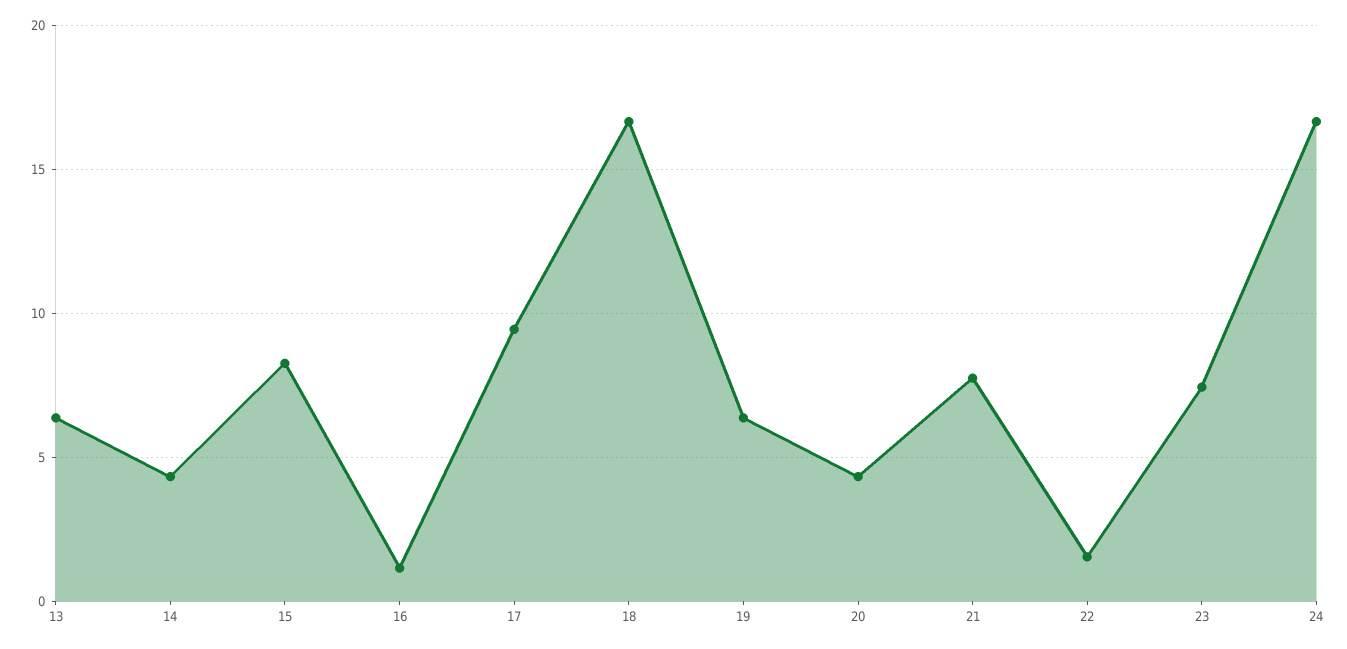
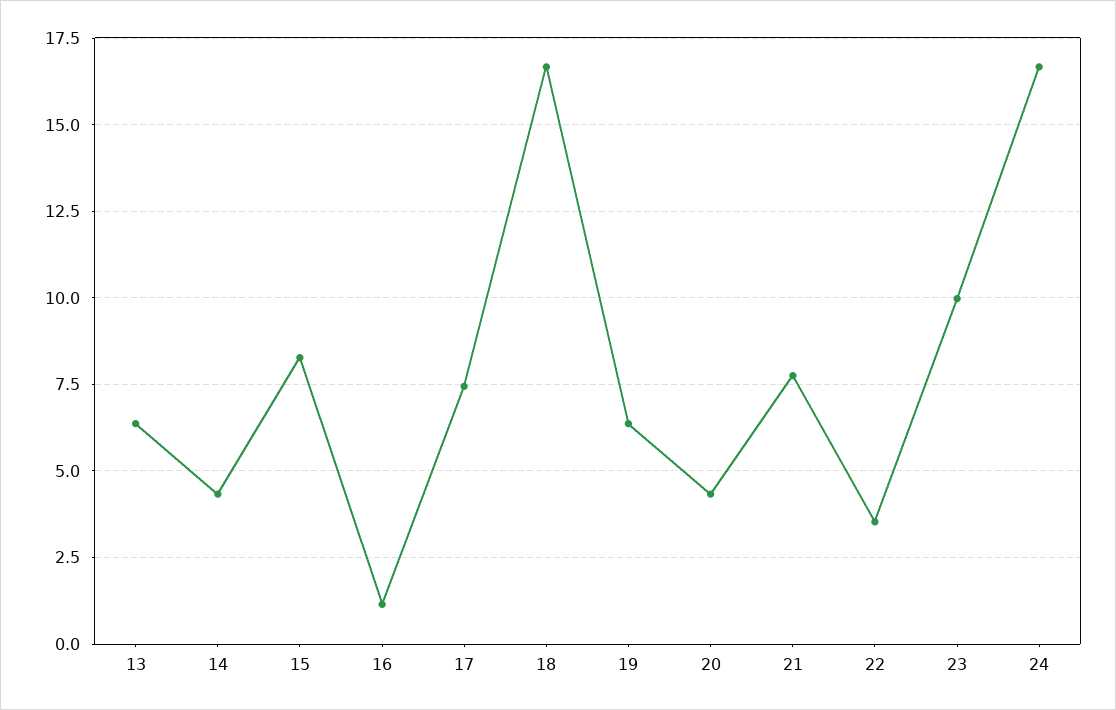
  {
    "13": 6.25,
    "14": 4.25,
    "15": 8.25,
    "16": 1.25,
-   "17": 9.5,
+   "17": 7.5,
    "18": 16.75,
    "19": 6.25,
    "20": 4.25,
    "21": 7.75,
-   "22": 1.5,
+   "22": 3.5,
-   "23": 7.5,
+   "23": 10,
    "24": 16.75
  }

